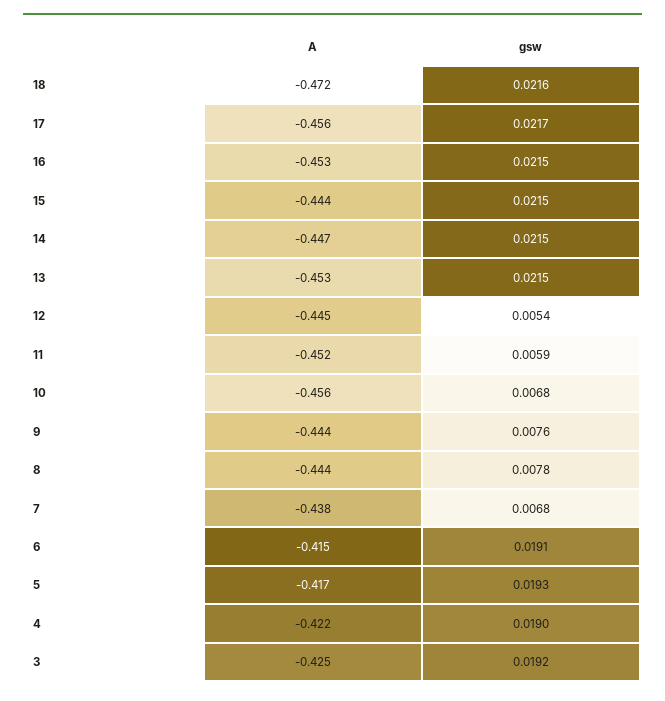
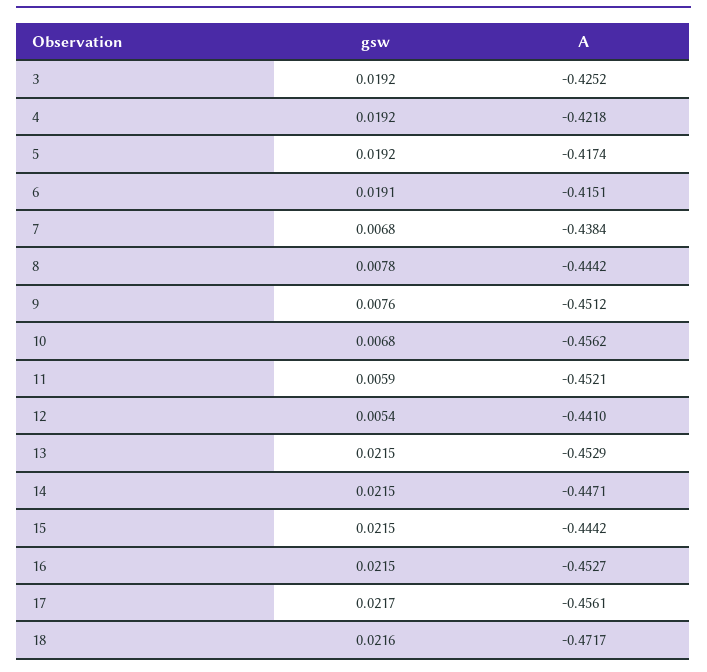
  {
    "A": {
      "18": -0.4717,
      "17": -0.4561,
      "16": -0.4527,
      "15": -0.4442,
      "14": -0.4471,
      "13": -0.4529,
-     "12": -0.445,
+     "12": -0.441,
      "11": -0.4521,
      "10": -0.4562,
-     "9": -0.444,
+     "9": -0.4512,
      "8": -0.4442,
      "7": -0.4384,
      "6": -0.4151,
      "5": -0.4174,
      "4": -0.4218,
      "3": -0.4252
    },
    "gsw": {
      "18": 0.0216,
      "17": 0.0217,
      "16": 0.0215,
      "15": 0.0215,
      "14": 0.0215,
      "13": 0.0215,
      "12": 0.0054,
      "11": 0.0059,
      "10": 0.0068,
      "9": 0.0076,
      "8": 0.0078,
      "7": 0.0068,
      "6": 0.0191,
-     "5": 0.0193,
+     "5": 0.0192,
-     "4": 0.019,
+     "4": 0.0192,
      "3": 0.0192
    }
  }

